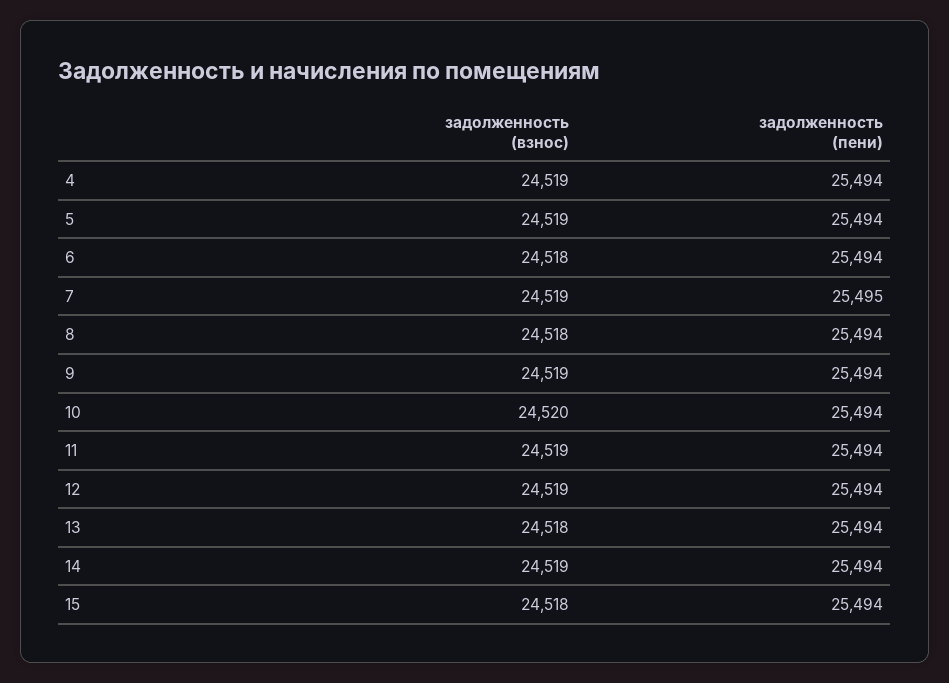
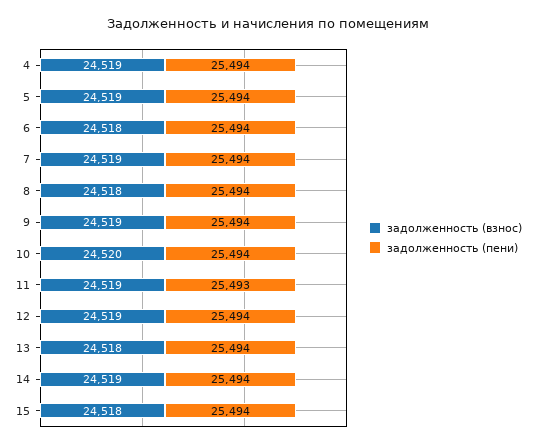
  {
    "задолженность (взнос)": {
      "4": 24519,
      "5": 24519,
      "6": 24518,
      "7": 24519,
      "8": 24518,
      "9": 24519,
      "10": 24520,
      "11": 24519,
      "12": 24519,
      "13": 24518,
      "14": 24519,
      "15": 24518
    },
    "задолженность (пени)": {
      "4": 25494,
      "5": 25494,
      "6": 25494,
-     "7": 25495,
+     "7": 25494,
      "8": 25494,
      "9": 25494,
      "10": 25494,
-     "11": 25494,
+     "11": 25493,
      "12": 25494,
      "13": 25494,
      "14": 25494,
      "15": 25494
    }
  }

